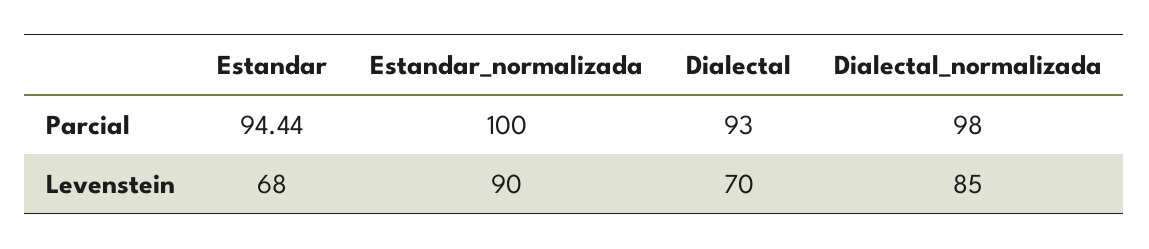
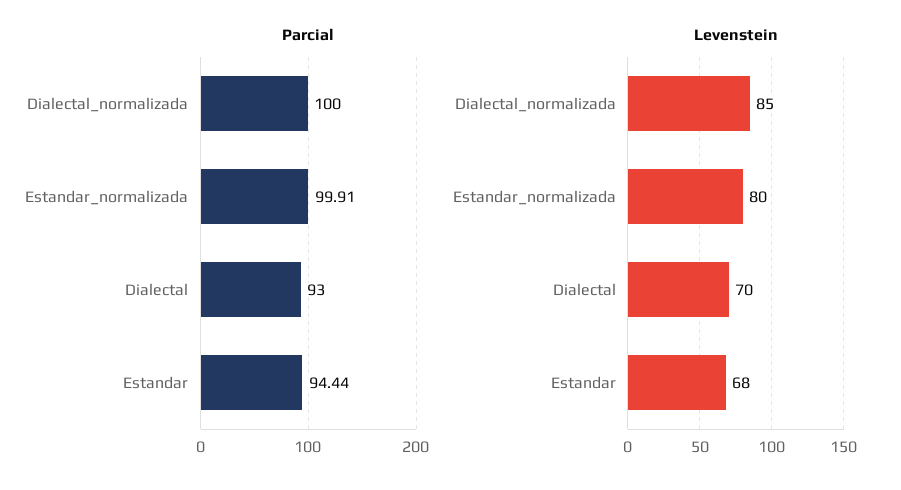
  {
    "Parcial": {
      "Estandar": 94.44,
-     "Estandar_normalizada": 100,
+     "Estandar_normalizada": 99.91,
      "Dialectal": 93,
-     "Dialectal_normalizada": 98
+     "Dialectal_normalizada": 100
    },
    "Levenstein": {
      "Estandar": 68,
-     "Estandar_normalizada": 90,
+     "Estandar_normalizada": 80,
      "Dialectal": 70,
      "Dialectal_normalizada": 85
    }
  }

